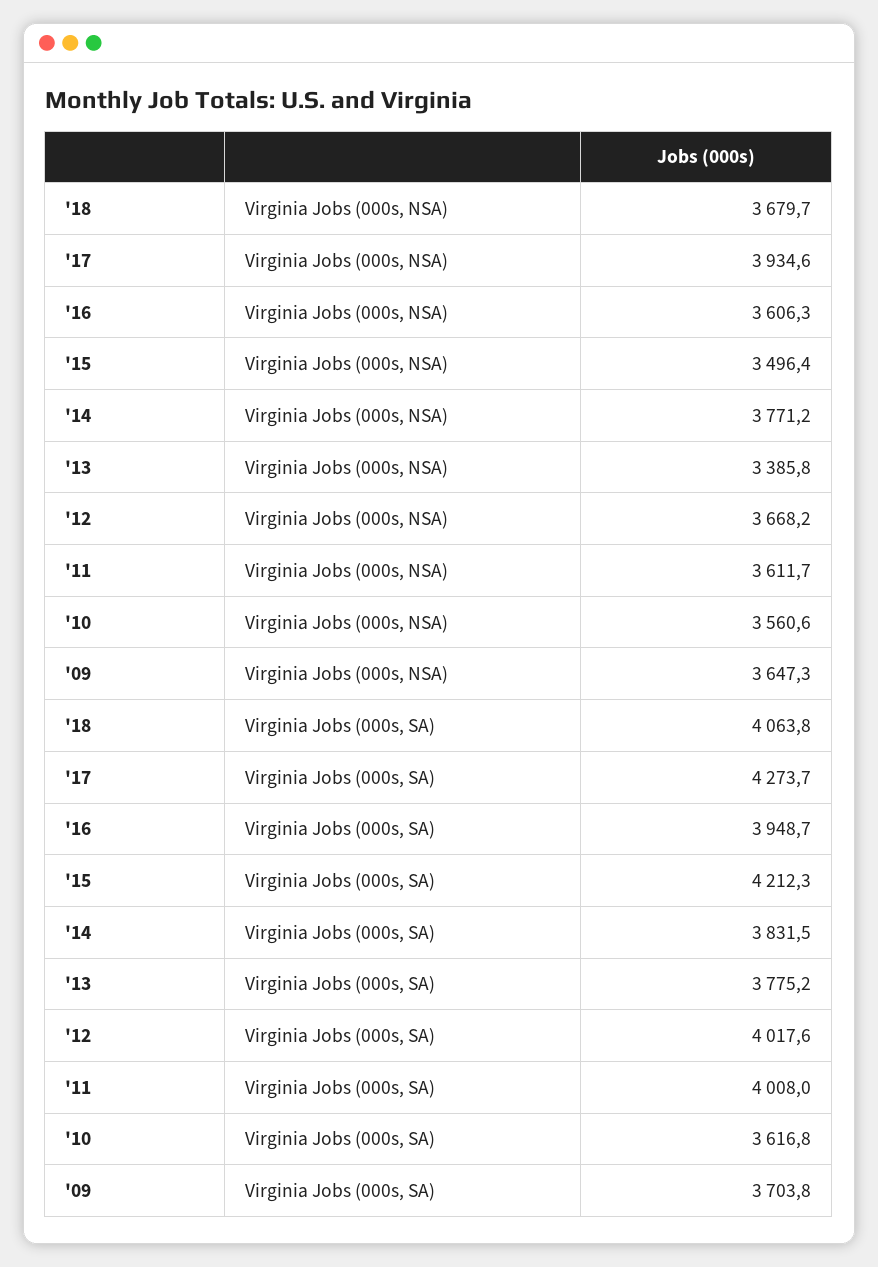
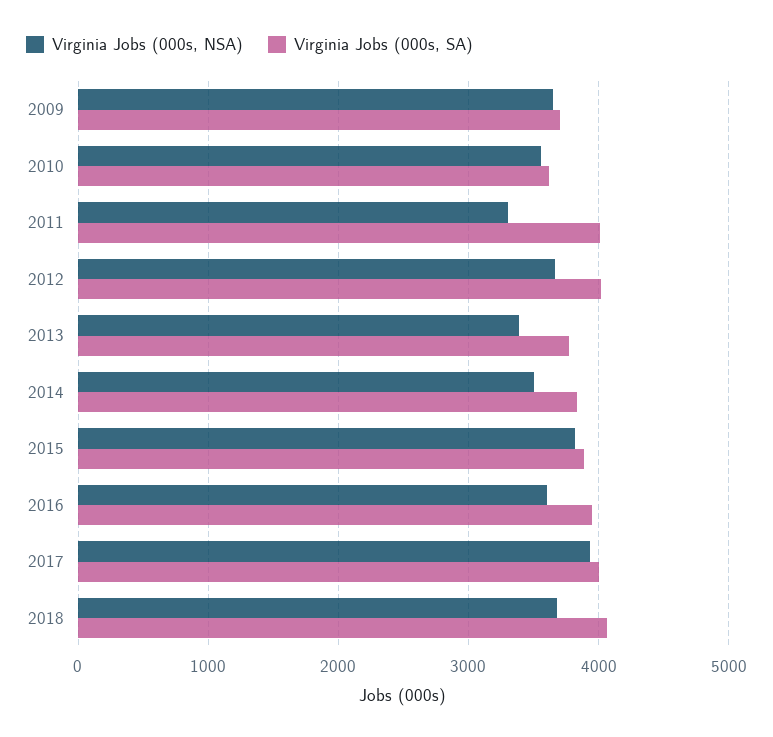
  {
    "Virginia Jobs (000s, NSA)": {
      "'18": 3679.7,
      "'17": 3934.6,
      "'16": 3606.3,
-     "'15": 3496.4,
+     "'15": 3800,
-     "'14": 3771.2,
+     "'14": 3500,
      "'13": 3385.8,
      "'12": 3668.2,
-     "'11": 3611.7,
+     "'11": 3300,
      "'10": 3560.6,
      "'09": 3647.3
    },
    "Virginia Jobs (000s, SA)": {
      "'18": 4063.8,
-     "'17": 4273.7,
+     "'17": 4000,
      "'16": 3948.7,
-     "'15": 4212.3,
+     "'15": 3900,
      "'14": 3831.5,
      "'13": 3775.2,
      "'12": 4017.6,
      "'11": 4008,
      "'10": 3616.8,
      "'09": 3703.8
    }
  }

